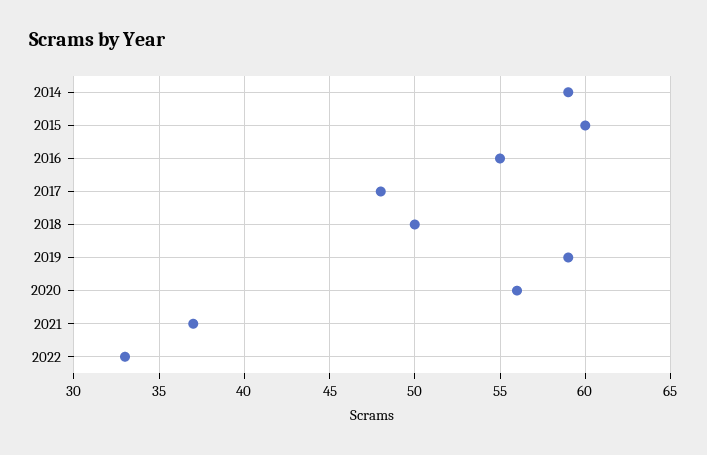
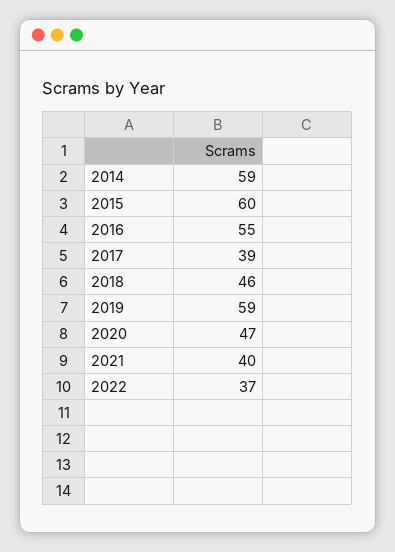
  {
    "2014": 59,
    "2015": 60,
    "2016": 55,
-   "2017": 48,
+   "2017": 39,
-   "2018": 50,
+   "2018": 46,
    "2019": 59,
-   "2020": 56,
+   "2020": 47,
-   "2021": 37,
+   "2021": 40,
-   "2022": 33
+   "2022": 37
  }

